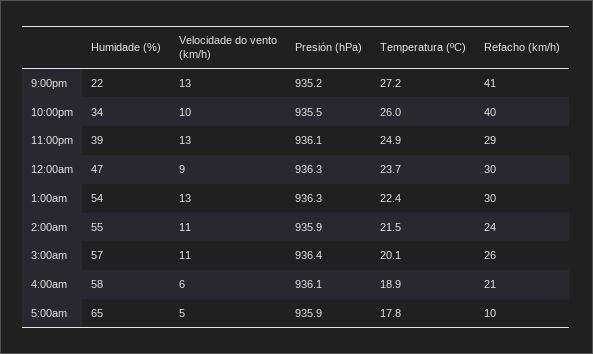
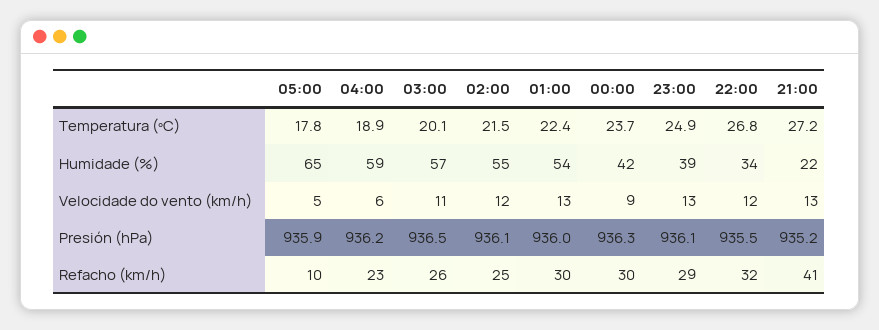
  {
    "Humidade (%)": {
      "9:00pm": 22,
      "10:00pm": 34,
      "11:00pm": 39,
-     "12:00am": 47,
+     "12:00am": 42,
      "1:00am": 54,
      "2:00am": 55,
      "3:00am": 57,
-     "4:00am": 58,
+     "4:00am": 59,
      "5:00am": 65
    },
    "Velocidade do vento (km/h)": {
      "9:00pm": 13,
-     "10:00pm": 10,
+     "10:00pm": 12,
      "11:00pm": 13,
      "12:00am": 9,
      "1:00am": 13,
-     "2:00am": 11,
+     "2:00am": 12,
      "3:00am": 11,
      "4:00am": 6,
      "5:00am": 5
    },
    "Presión (hPa)": {
      "9:00pm": 935.2,
      "10:00pm": 935.5,
      "11:00pm": 936.1,
      "12:00am": 936.3,
-     "1:00am": 936.3,
+     "1:00am": 936,
-     "2:00am": 935.9,
+     "2:00am": 936.1,
-     "3:00am": 936.4,
+     "3:00am": 936.5,
-     "4:00am": 936.1,
+     "4:00am": 936.2,
      "5:00am": 935.9
    },
    "Temperatura (ºC)": {
      "9:00pm": 27.2,
-     "10:00pm": 26,
+     "10:00pm": 26.8,
      "11:00pm": 24.9,
      "12:00am": 23.7,
      "1:00am": 22.4,
      "2:00am": 21.5,
      "3:00am": 20.1,
      "4:00am": 18.9,
      "5:00am": 17.8
    },
    "Refacho (km/h)": {
      "9:00pm": 41,
-     "10:00pm": 40,
+     "10:00pm": 32,
      "11:00pm": 29,
      "12:00am": 30,
      "1:00am": 30,
-     "2:00am": 24,
+     "2:00am": 25,
      "3:00am": 26,
-     "4:00am": 21,
+     "4:00am": 23,
      "5:00am": 10
    }
  }

